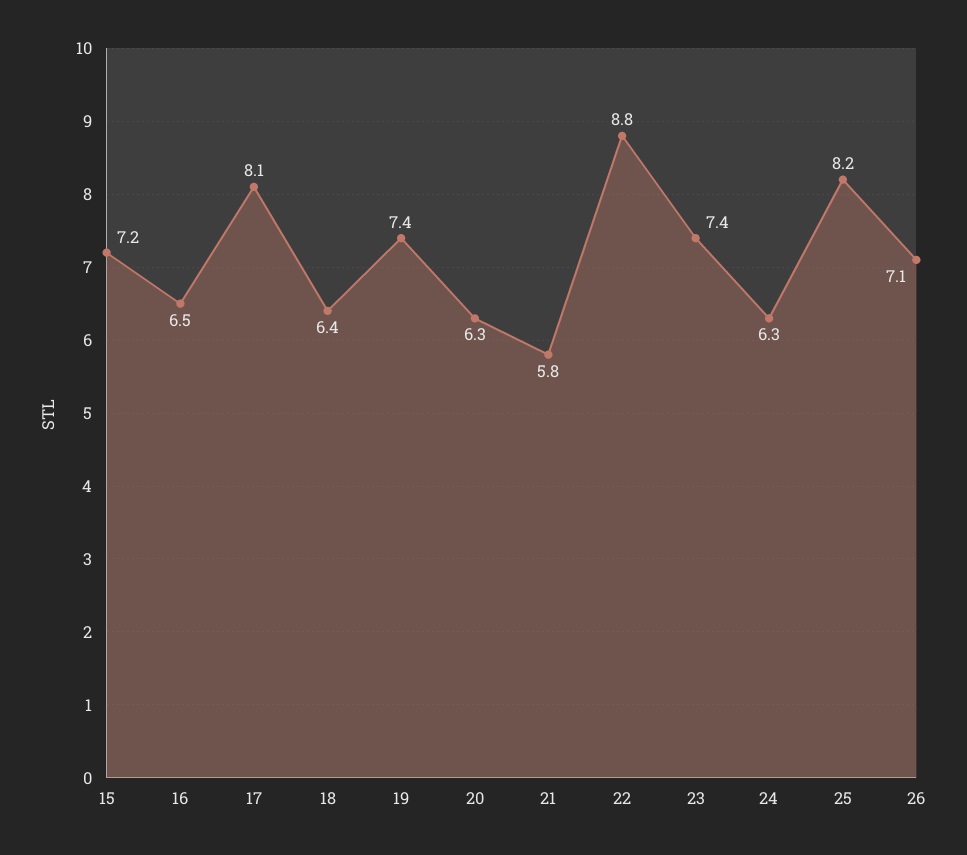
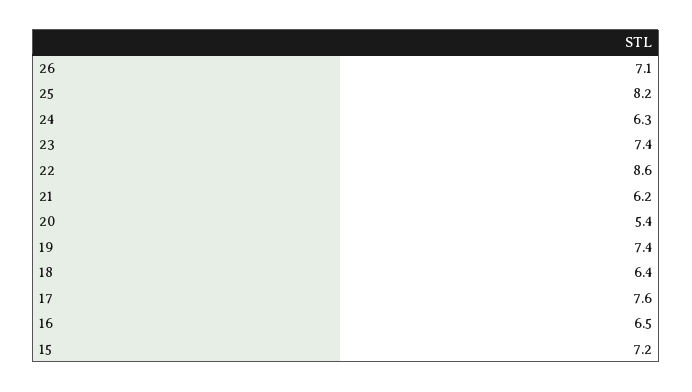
  {
    "15": 7.2,
    "16": 6.5,
-   "17": 8.1,
+   "17": 7.6,
    "18": 6.4,
    "19": 7.4,
-   "20": 6.3,
+   "20": 5.4,
-   "21": 5.8,
+   "21": 6.2,
-   "22": 8.8,
+   "22": 8.6,
    "23": 7.4,
    "24": 6.3,
    "25": 8.2,
    "26": 7.1
  }

